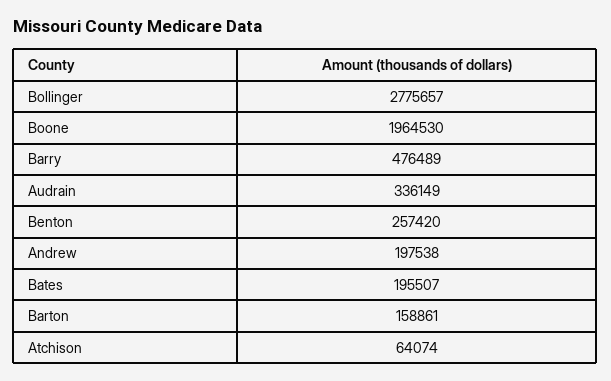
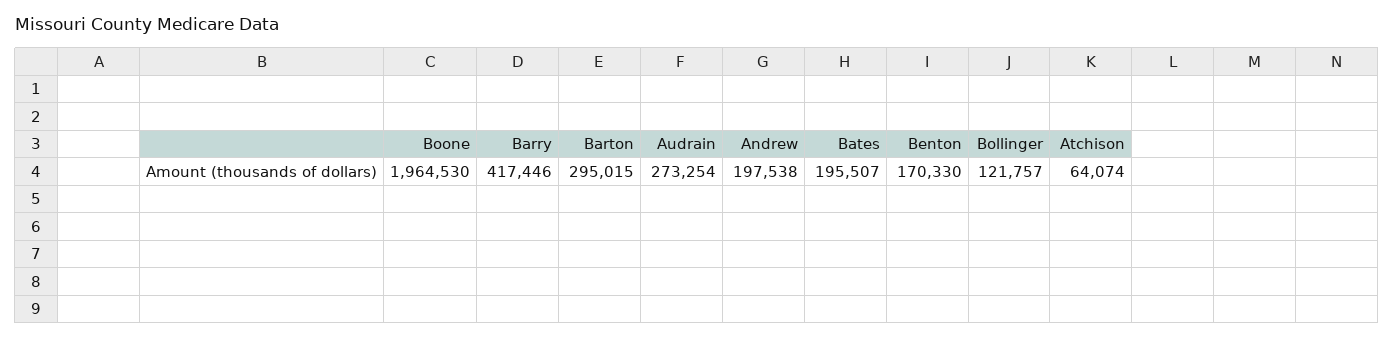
  {
-   "Bollinger": 2775657,
+   "Bollinger": 121757,
    "Boone": 1964530,
-   "Barry": 476489,
+   "Barry": 417446,
-   "Audrain": 336149,
+   "Audrain": 273254,
-   "Benton": 257420,
+   "Benton": 170330,
    "Andrew": 197538,
    "Bates": 195507,
-   "Barton": 158861,
+   "Barton": 295015,
    "Atchison": 64074
  }

